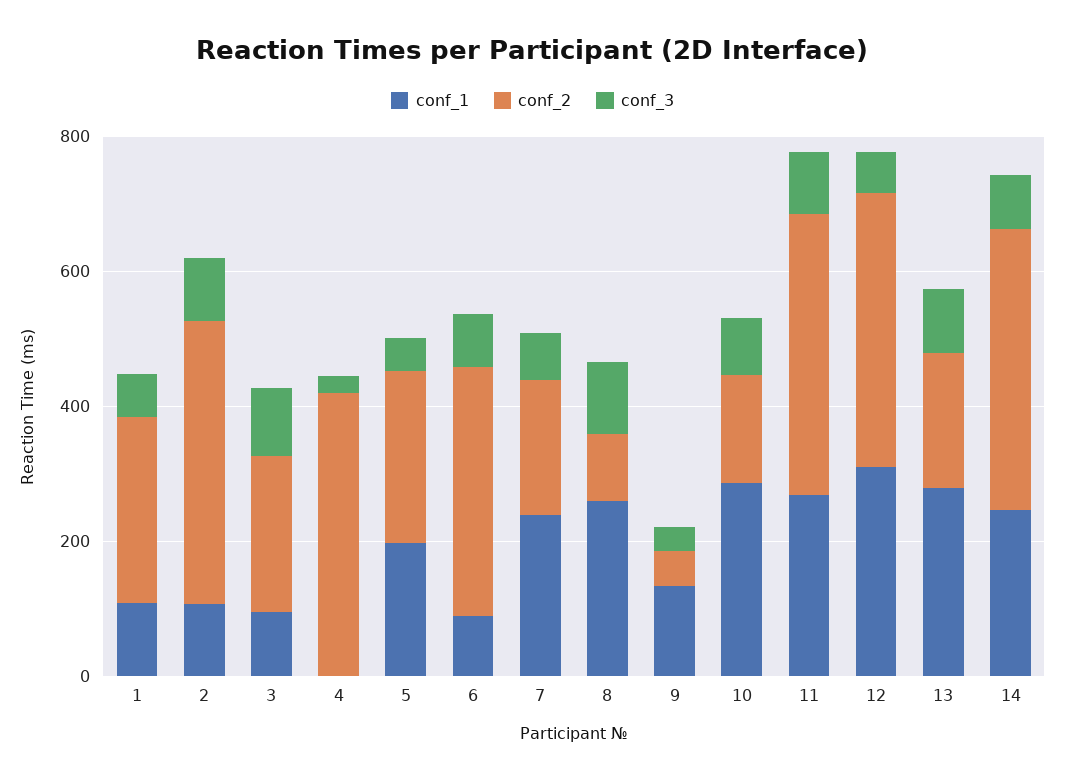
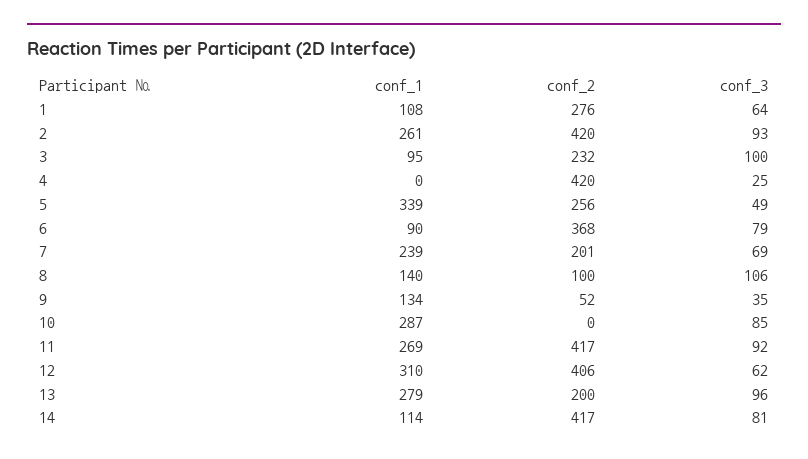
  {
    "conf_1": {
      "1": 108,
-     "2": 100,
+     "2": 261,
      "3": 95,
      "4": 0,
-     "5": 200,
+     "5": 339,
      "6": 90,
      "7": 239,
-     "8": 250,
+     "8": 140,
      "9": 134,
      "10": 287,
      "11": 269,
      "12": 310,
      "13": 279,
-     "14": 250
+     "14": 114
    },
    "conf_2": {
      "1": 276,
      "2": 420,
      "3": 232,
      "4": 420,
      "5": 256,
      "6": 368,
      "7": 201,
      "8": 100,
      "9": 52,
-     "10": 150,
+     "10": 0,
      "11": 417,
      "12": 406,
      "13": 200,
      "14": 417
    },
    "conf_3": {
      "1": 64,
      "2": 93,
      "3": 100,
      "4": 25,
      "5": 49,
      "6": 79,
      "7": 69,
      "8": 106,
      "9": 35,
      "10": 85,
      "11": 92,
      "12": 62,
      "13": 96,
      "14": 81
    }
  }

